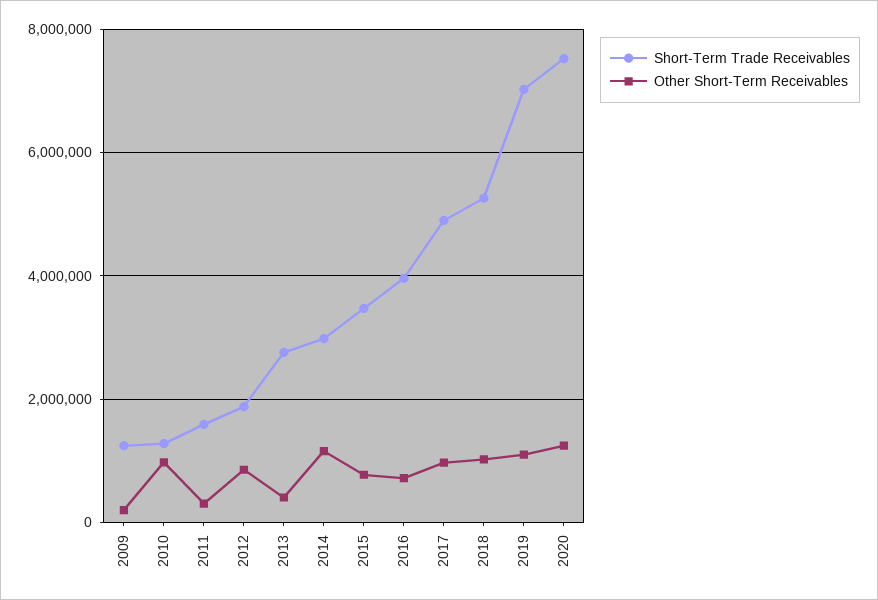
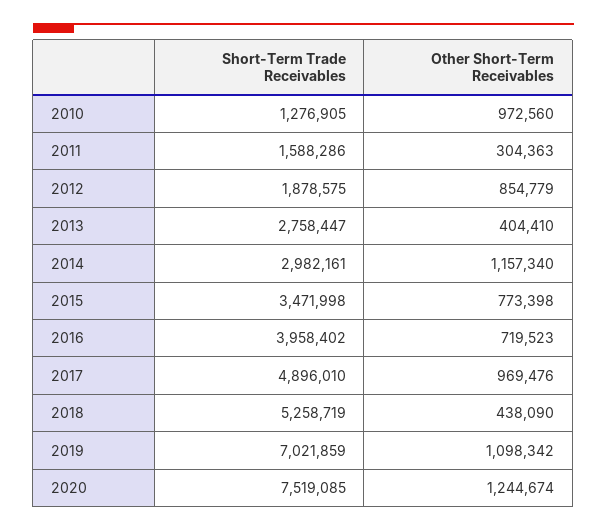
  {
    "Short-Term Trade Receivables": {
-     "2009": 1200000,
      "2010": 1276905,
      "2011": 1588286,
      "2012": 1878575,
      "2013": 2758447,
      "2014": 2982161,
      "2015": 3471998,
      "2016": 3958402,
      "2017": 4896010,
      "2018": 5258719,
      "2019": 7021859,
      "2020": 7519085
    },
    "Other Short-Term Receivables": {
-     "2009": 200000,
      "2010": 972560,
      "2011": 304363,
      "2012": 854779,
      "2013": 404410,
      "2014": 1157340,
      "2015": 773398,
      "2016": 719523,
      "2017": 969476,
-     "2018": 1000000,
+     "2018": 438090,
      "2019": 1098342,
      "2020": 1244674
    }
  }

